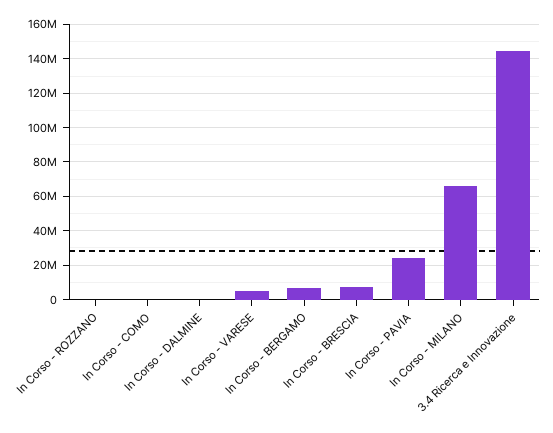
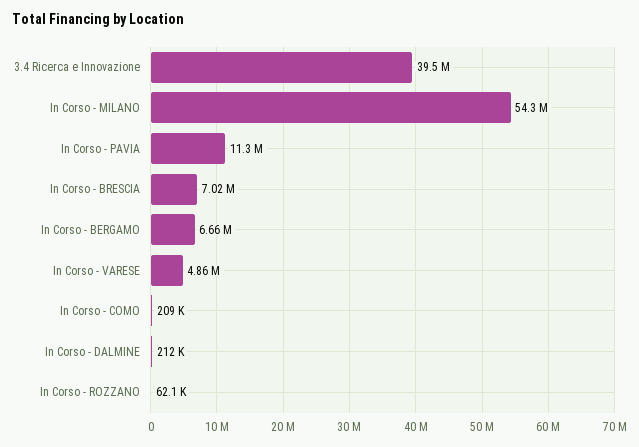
  {
    "In Corso - ROZZANO": 62100,
    "In Corso - COMO": 209000,
    "In Corso - DALMINE": 212000,
    "In Corso - VARESE": 4860000,
    "In Corso - BERGAMO": 6660000,
    "In Corso - BRESCIA": 7020000,
-   "In Corso - PAVIA": 25000000,
+   "In Corso - PAVIA": 11300000,
-   "In Corso - MILANO": 65000000,
+   "In Corso - MILANO": 54300000,
-   "3.4 Ricerca e Innovazione": 145000000
+   "3.4 Ricerca e Innovazione": 39500000
  }

